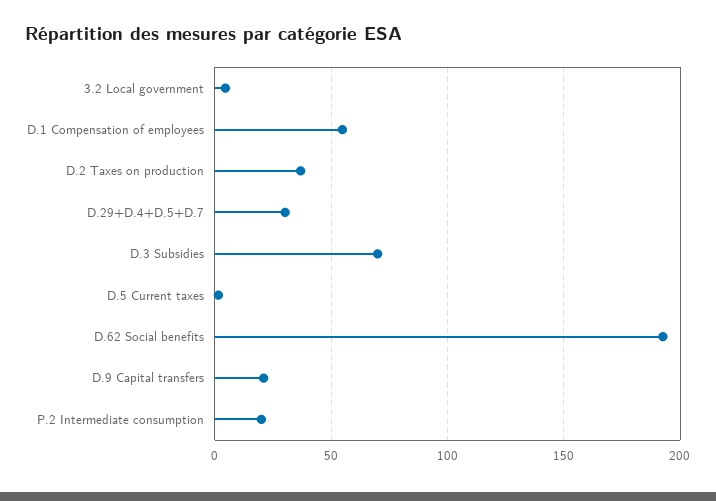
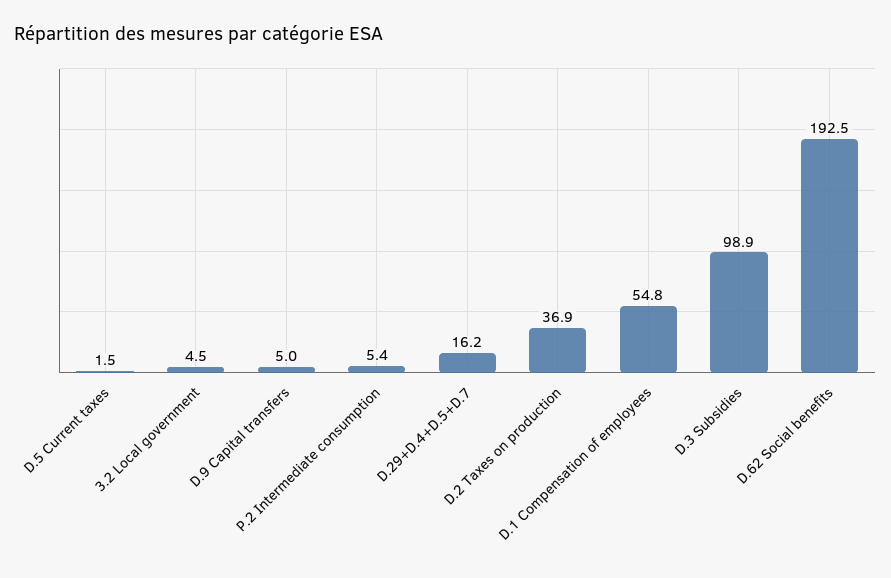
  {
    "3.2 Local government": 4.5,
    "D.1 Compensation of employees": 54.8,
    "D.2 Taxes on production": 36.9,
-   "D.29+D.4+D.5+D.7": 30,
+   "D.29+D.4+D.5+D.7": 16.2,
-   "D.3 Subsidies": 70,
+   "D.3 Subsidies": 98.9,
    "D.5 Current taxes": 1.5,
    "D.62 Social benefits": 192.5,
-   "D.9 Capital transfers": 20,
+   "D.9 Capital transfers": 5,
-   "P.2 Intermediate consumption": 20
+   "P.2 Intermediate consumption": 5.4
  }

